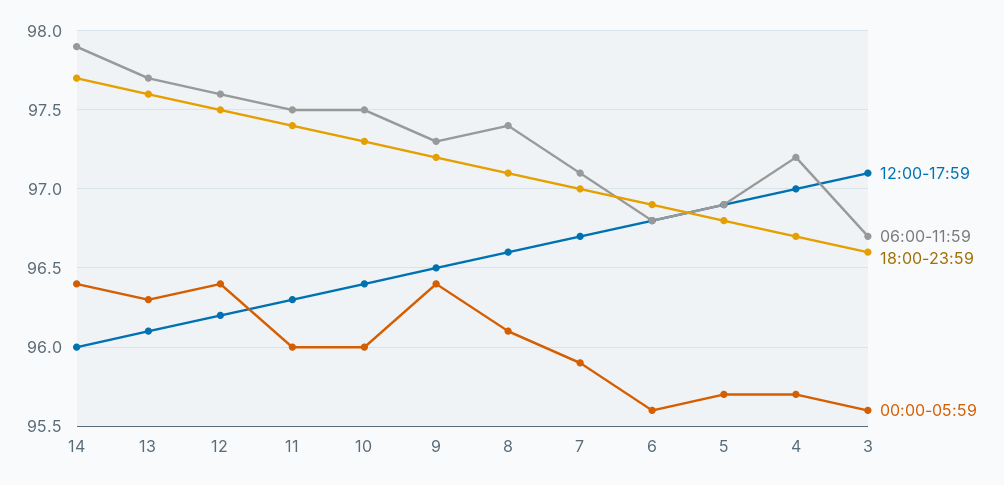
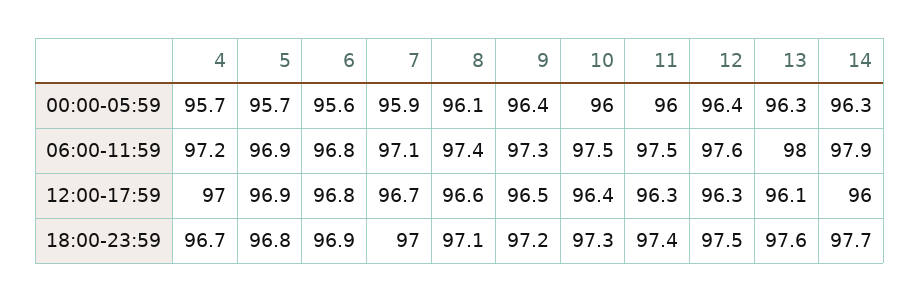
  {
    "12:00-17:59": {
      "14": 96,
      "13": 96.1,
-     "12": 96.2,
+     "12": 96.3,
      "11": 96.3,
      "10": 96.4,
      "9": 96.5,
      "8": 96.6,
      "7": 96.7,
      "6": 96.8,
      "5": 96.9,
-     "4": 97,
+     "4": 97
-     "3": 97.1
    },
    "06:00-11:59": {
      "14": 97.9,
-     "13": 97.7,
+     "13": 98,
      "12": 97.6,
      "11": 97.5,
      "10": 97.5,
      "9": 97.3,
      "8": 97.4,
      "7": 97.1,
      "6": 96.8,
      "5": 96.9,
-     "4": 97.2,
+     "4": 97.2
-     "3": 96.7
    },
    "18:00-23:59": {
      "14": 97.7,
      "13": 97.6,
      "12": 97.5,
      "11": 97.4,
      "10": 97.3,
      "9": 97.2,
      "8": 97.1,
      "7": 97,
      "6": 96.9,
      "5": 96.8,
-     "4": 96.7,
+     "4": 96.7
-     "3": 96.6
    },
    "00:00-05:59": {
-     "14": 96.4,
+     "14": 96.3,
      "13": 96.3,
      "12": 96.4,
      "11": 96,
      "10": 96,
      "9": 96.4,
      "8": 96.1,
      "7": 95.9,
      "6": 95.6,
      "5": 95.7,
-     "4": 95.7,
+     "4": 95.7
-     "3": 95.6
    }
  }

